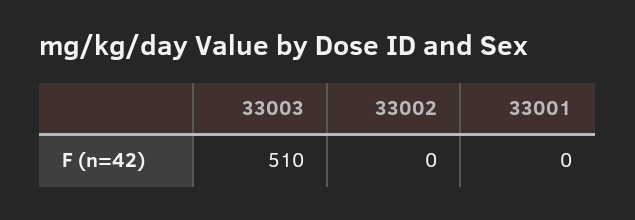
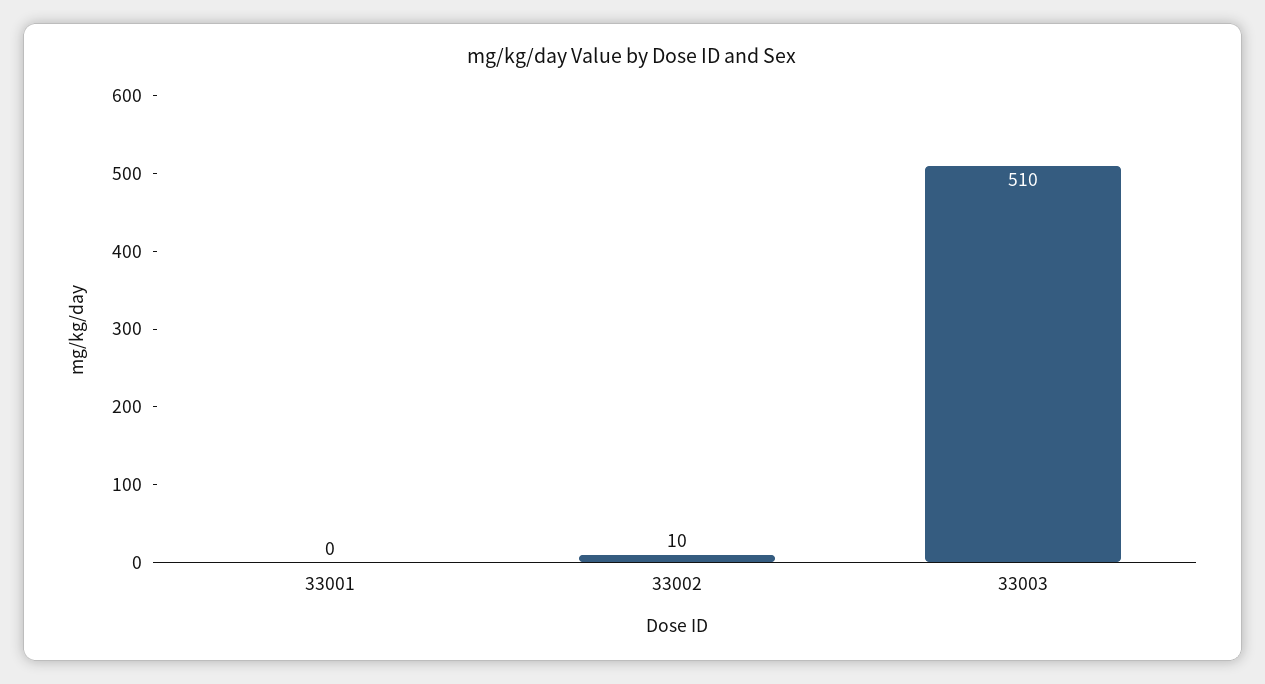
  {
    "33003": 510,
-   "33002": 0,
+   "33002": 10,
    "33001": 0
  }

